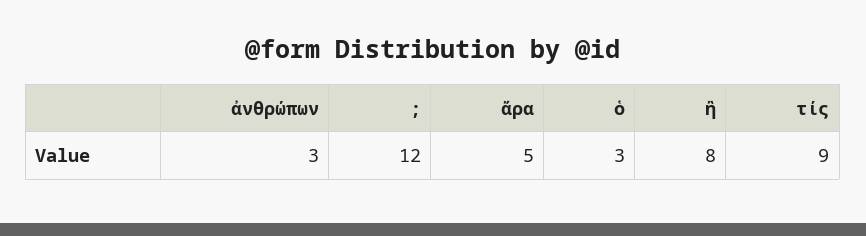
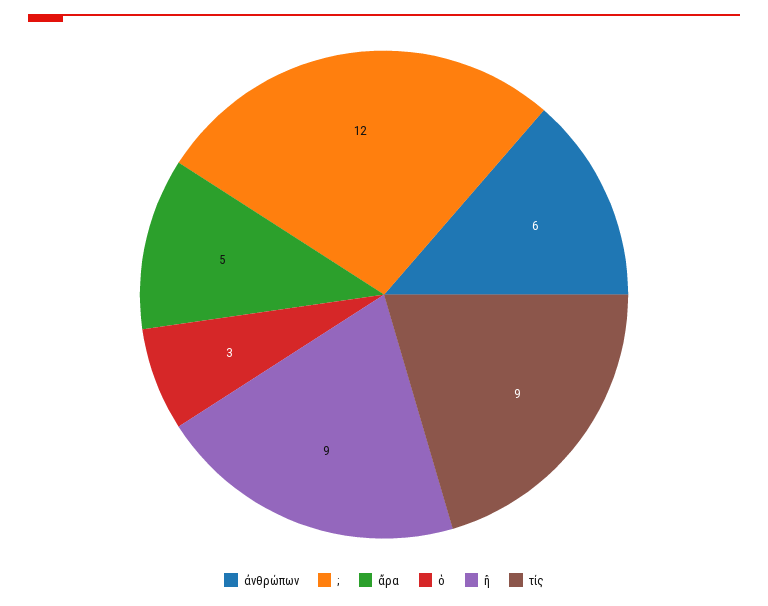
  {
-   "ἀνθρώπων": 3,
+   "ἀνθρώπων": 6,
    ";": 12,
    "ἄρα": 5,
    "ὁ": 3,
-   "ἢ": 8,
+   "ἢ": 9,
    "τίς": 9
  }

